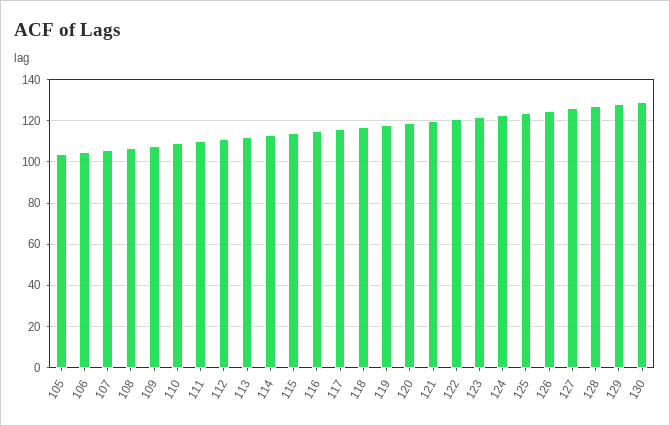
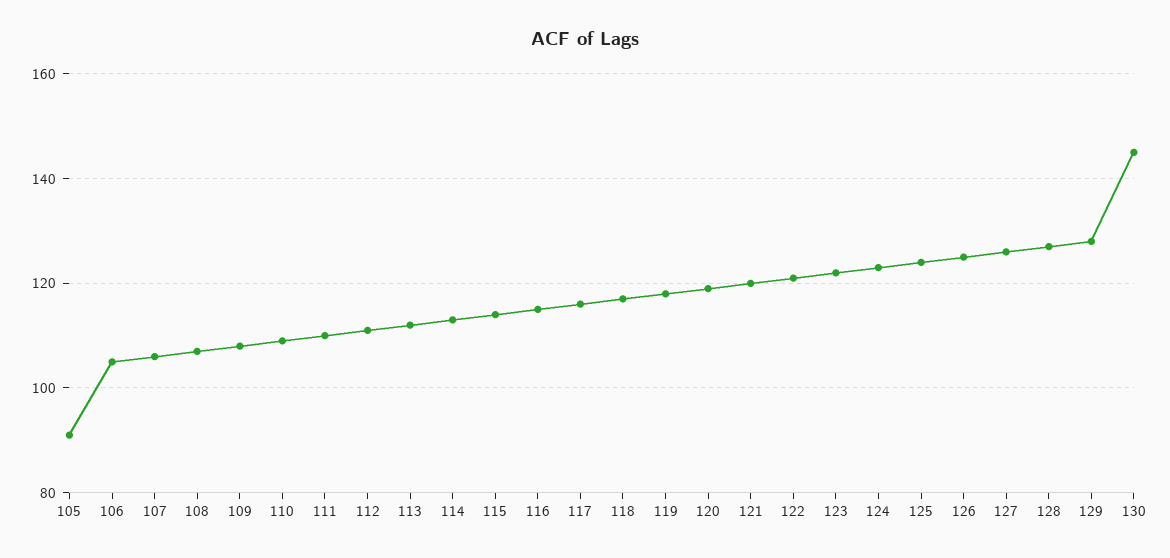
  {
-   "105": 105,
+   "105": 90,
    "106": 105,
    "107": 105,
    "108": 105,
    "109": 110,
    "110": 110,
    "111": 110,
    "112": 110,
    "113": 110,
    "114": 115,
    "115": 115,
    "116": 115,
    "117": 115,
    "118": 115,
    "119": 120,
    "120": 120,
    "121": 120,
    "122": 120,
    "123": 120,
    "124": 125,
    "125": 125,
    "126": 125,
    "127": 125,
    "128": 125,
    "129": 130,
-   "130": 130
+   "130": 145
  }

